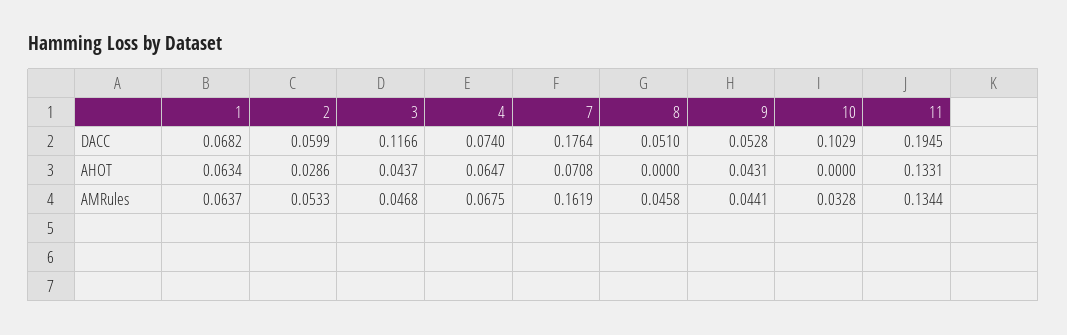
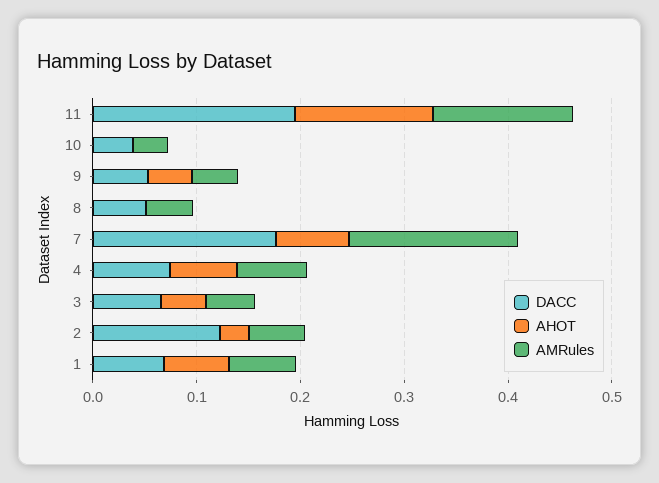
  {
    "DACC": {
      "1": 0.0682,
-     "2": 0.0599,
+     "2": 0.12,
-     "3": 0.1166,
+     "3": 0.06,
      "4": 0.074,
      "7": 0.1764,
      "8": 0.051,
      "9": 0.0528,
-     "10": 0.1029,
+     "10": 0.04,
      "11": 0.1945
    },
    "AHOT": {
      "1": 0.0634,
      "2": 0.0286,
      "3": 0.0437,
      "4": 0.0647,
      "7": 0.0708,
      "8": 0,
      "9": 0.0431,
      "10": 0,
      "11": 0.1331
    },
    "AMRules": {
      "1": 0.0637,
      "2": 0.0533,
      "3": 0.0468,
      "4": 0.0675,
      "7": 0.1619,
      "8": 0.0458,
      "9": 0.0441,
      "10": 0.0328,
      "11": 0.1344
    }
  }

